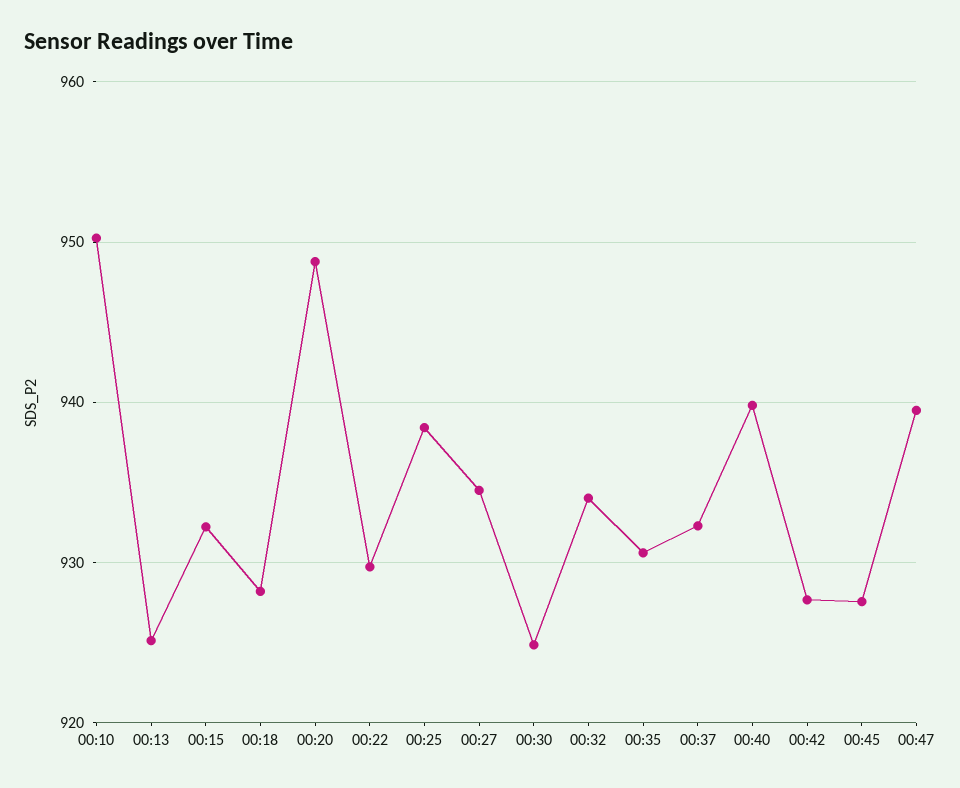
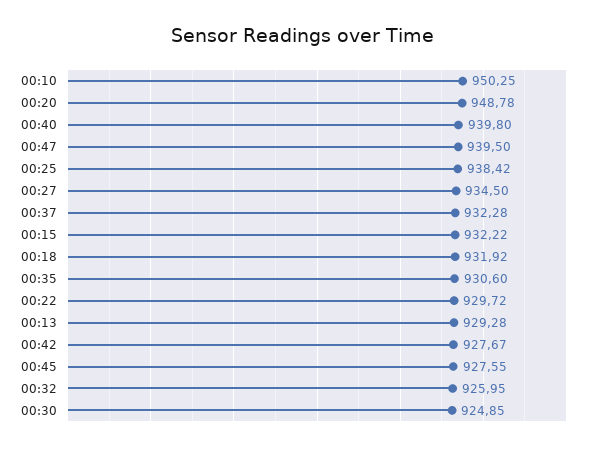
  {
    "00:10": 950.25,
-   "00:13": 925,
+   "00:13": 929.28,
    "00:15": 932.22,
-   "00:18": 928,
+   "00:18": 931.92,
    "00:20": 948.78,
    "00:22": 929.72,
    "00:25": 938.42,
    "00:27": 934.5,
    "00:30": 924.85,
-   "00:32": 934,
+   "00:32": 925.95,
    "00:35": 930.6,
    "00:37": 932.28,
    "00:40": 939.8,
    "00:42": 927.67,
    "00:45": 927.55,
    "00:47": 939.5
  }

